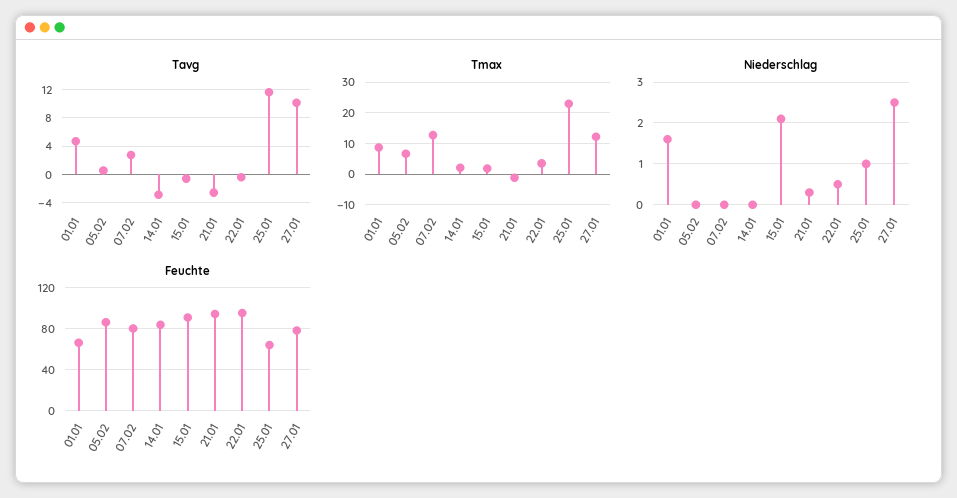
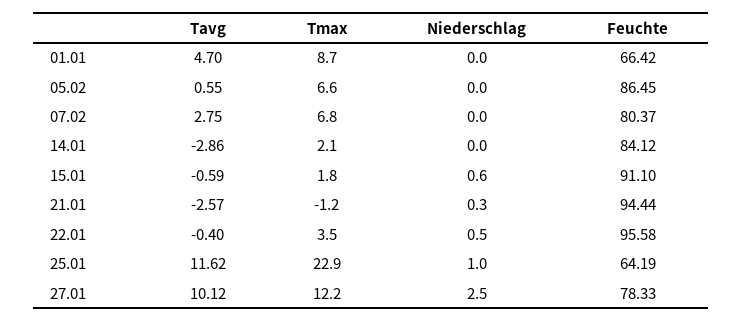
  {
    "Tavg": {
      "01.01": 4.7,
      "05.02": 0.55,
      "07.02": 2.75,
      "14.01": -2.86,
      "15.01": -0.59,
      "21.01": -2.57,
      "22.01": -0.4,
      "25.01": 11.62,
      "27.01": 10.12
    },
    "Tmax": {
      "01.01": 8.7,
      "05.02": 6.6,
-     "07.02": 12,
+     "07.02": 6.8,
      "14.01": 2.1,
      "15.01": 1.8,
      "21.01": -1.2,
      "22.01": 3.5,
      "25.01": 22.9,
      "27.01": 12.2
    },
    "Niederschlag": {
-     "01.01": 1.5,
+     "01.01": 0,
      "05.02": 0,
      "07.02": 0,
      "14.01": 0,
-     "15.01": 2,
+     "15.01": 0.6,
      "21.01": 0.3,
      "22.01": 0.5,
      "25.01": 1,
      "27.01": 2.5
    },
    "Feuchte": {
      "01.01": 66.42,
      "05.02": 86.45,
      "07.02": 80.37,
      "14.01": 84.12,
      "15.01": 91.1,
      "21.01": 94.44,
      "22.01": 95.58,
      "25.01": 64.19,
      "27.01": 78.33
    }
  }

